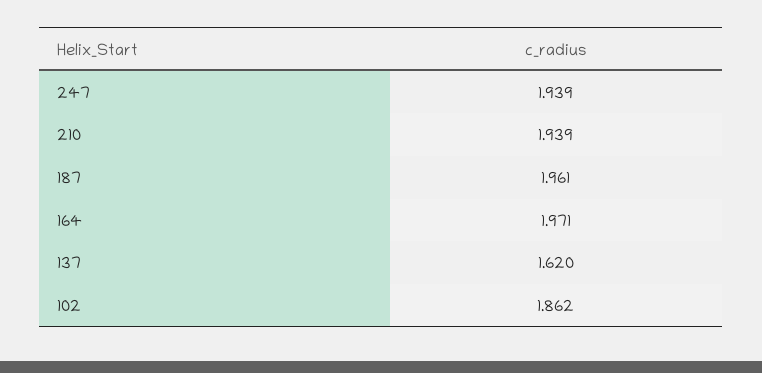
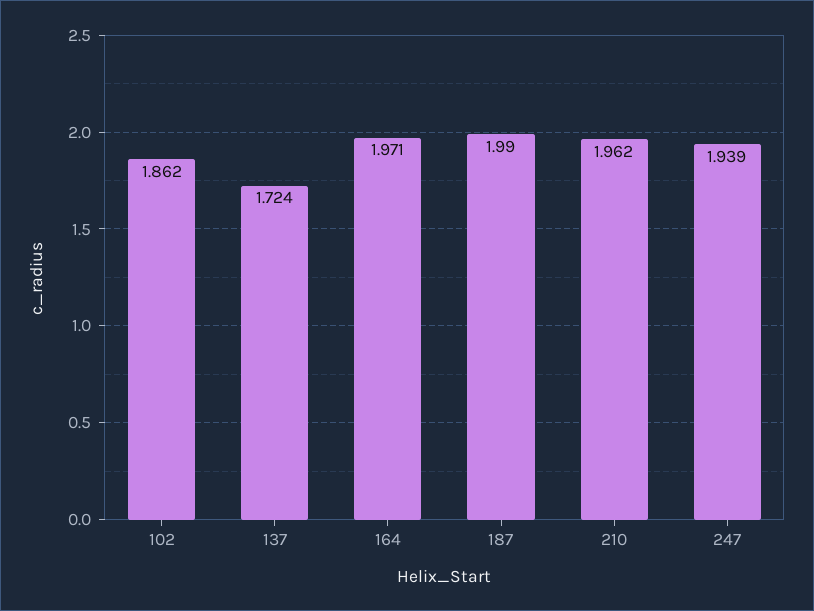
  {
    "247": 1.939,
-   "210": 1.939,
+   "210": 1.962,
-   "187": 1.961,
+   "187": 1.99,
    "164": 1.971,
-   "137": 1.62,
+   "137": 1.724,
    "102": 1.862
  }

